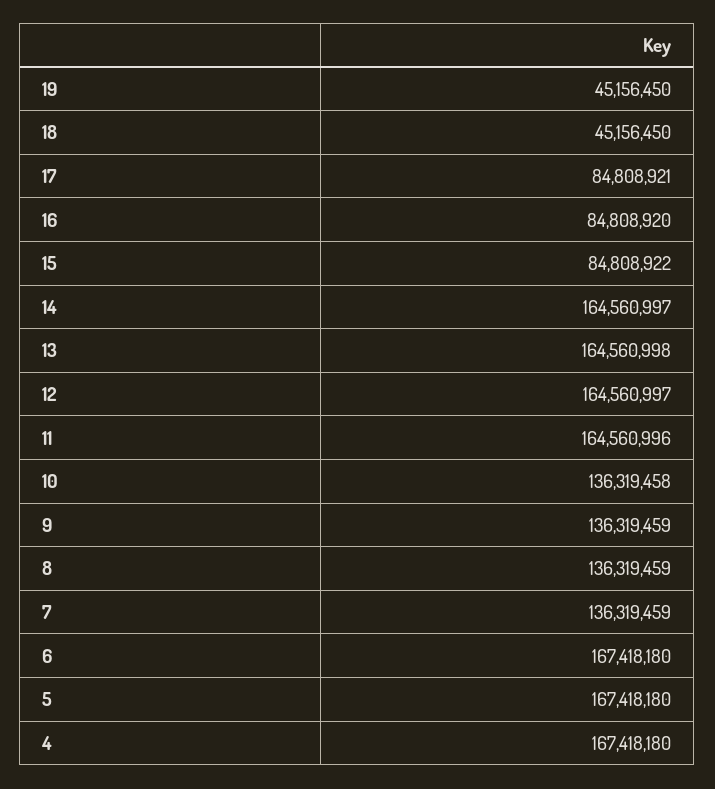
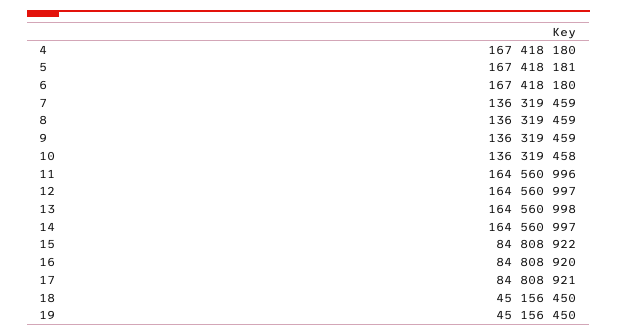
  {
    "19": 45156450,
    "18": 45156450,
    "17": 84808921,
    "16": 84808920,
    "15": 84808922,
    "14": 164560997,
    "13": 164560998,
    "12": 164560997,
    "11": 164560996,
    "10": 136319458,
    "9": 136319459,
    "8": 136319459,
    "7": 136319459,
    "6": 167418180,
-   "5": 167418180,
+   "5": 167418181,
    "4": 167418180
  }

